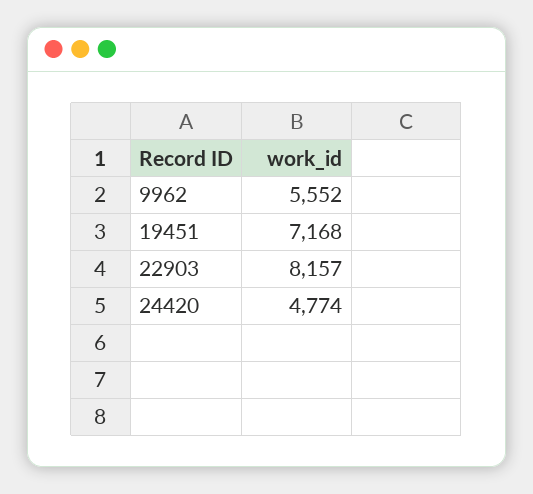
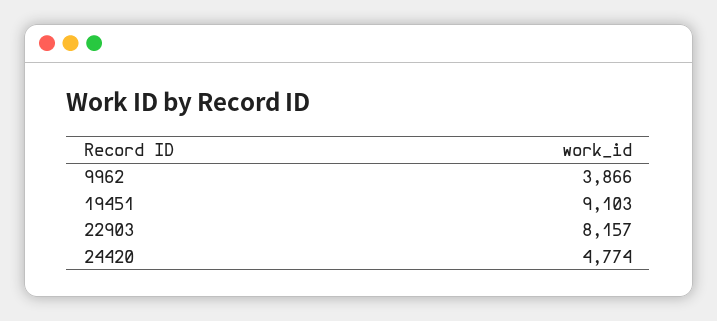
  {
-   "9962": 5552,
+   "9962": 3866,
-   "19451": 7168,
+   "19451": 9103,
    "22903": 8157,
    "24420": 4774
  }

